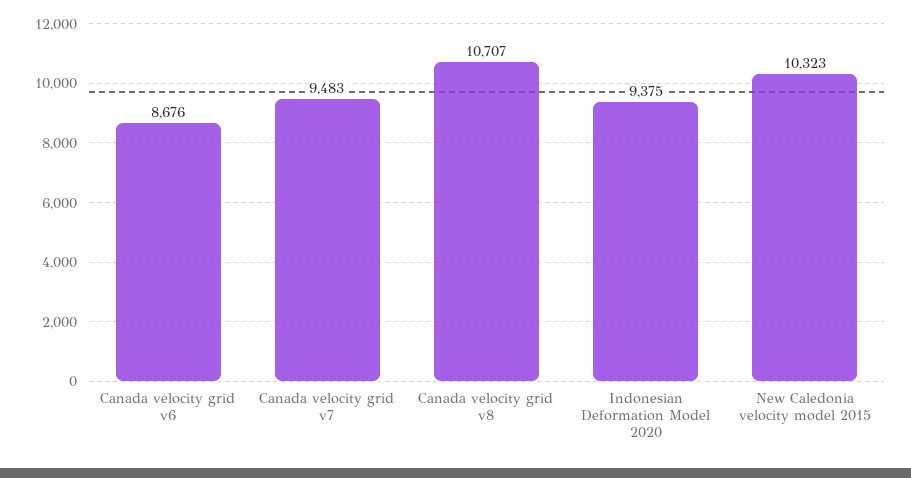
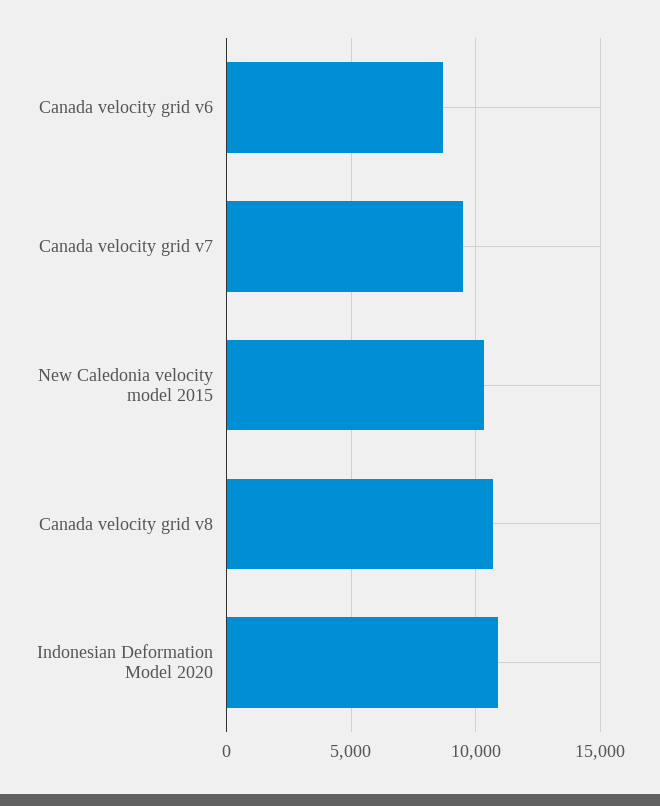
  {
    "Canada velocity grid v6": 8676,
    "Canada velocity grid v7": 9483,
    "Canada velocity grid v8": 10707,
-   "Indonesian Deformation Model 2020": 9375,
+   "Indonesian Deformation Model 2020": 11000,
    "New Caledonia velocity model 2015": 10323
  }

